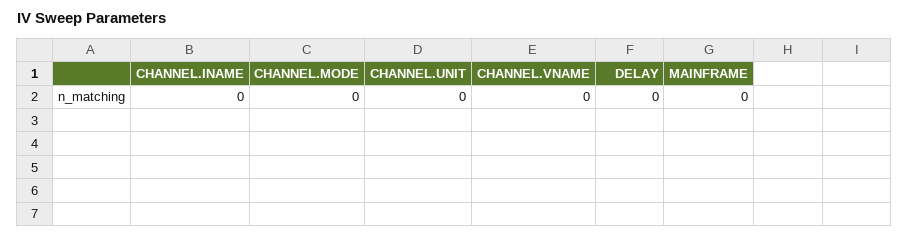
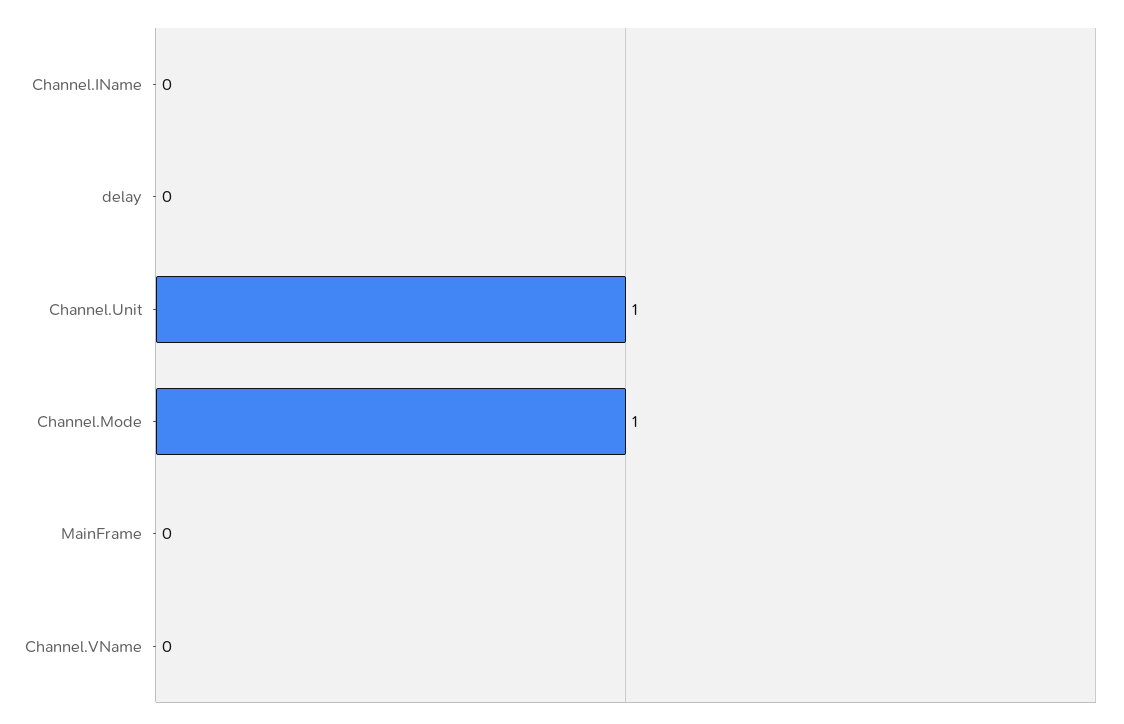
  {
    "CHANNEL.INAME": 0,
-   "CHANNEL.MODE": 0,
+   "CHANNEL.MODE": 1,
-   "CHANNEL.UNIT": 0,
+   "CHANNEL.UNIT": 1,
    "CHANNEL.VNAME": 0,
    "DELAY": 0,
    "MAINFRAME": 0
  }

